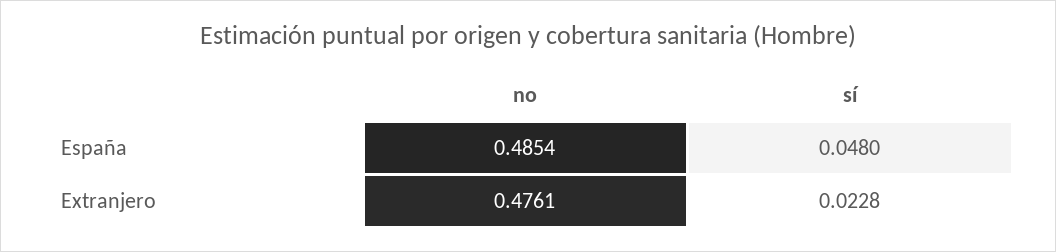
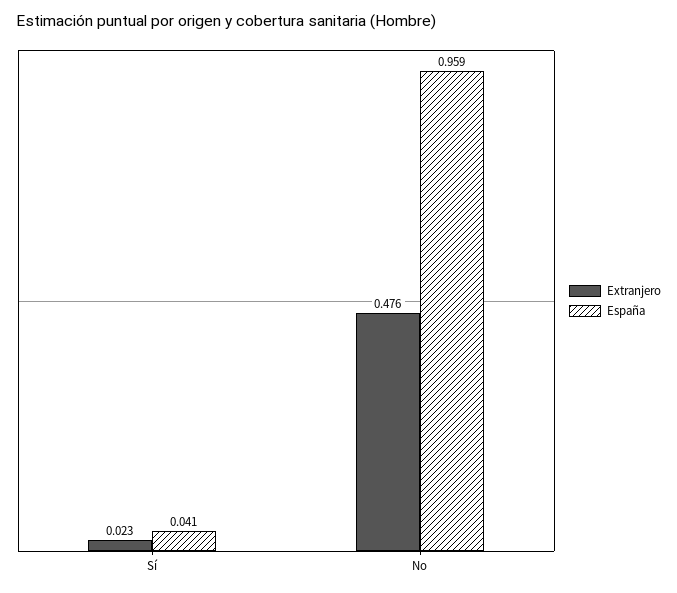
  {
    "España": {
-     "no": 0.4854,
+     "no": 0.959,
-     "sí": 0.048
+     "sí": 0.041
    },
    "Extranjero": {
      "no": 0.4761,
      "sí": 0.0228
    }
  }

